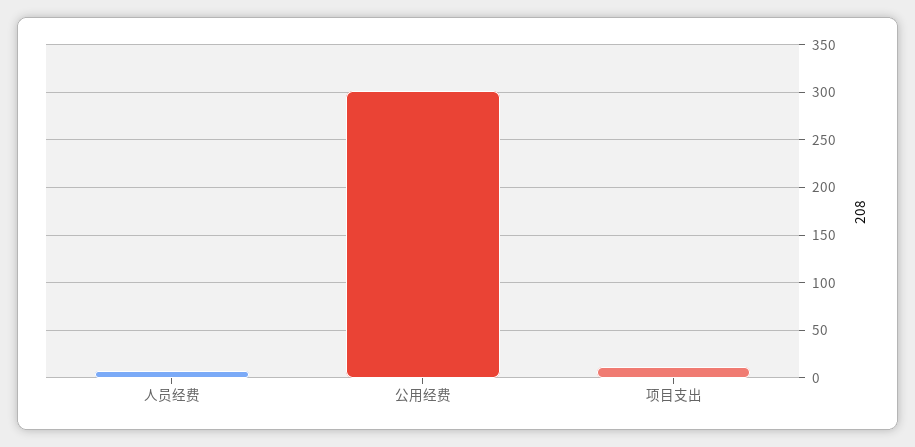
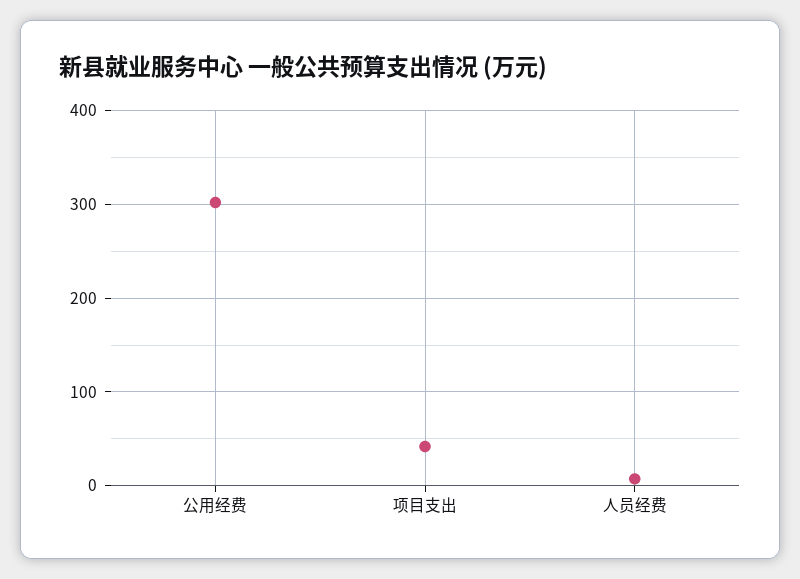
  {
    "人员经费": 10,
    "公用经费": 300,
-   "项目支出": 10
+   "项目支出": 40
  }

